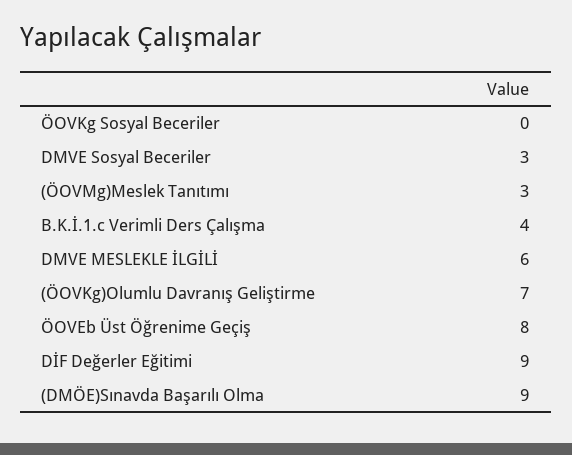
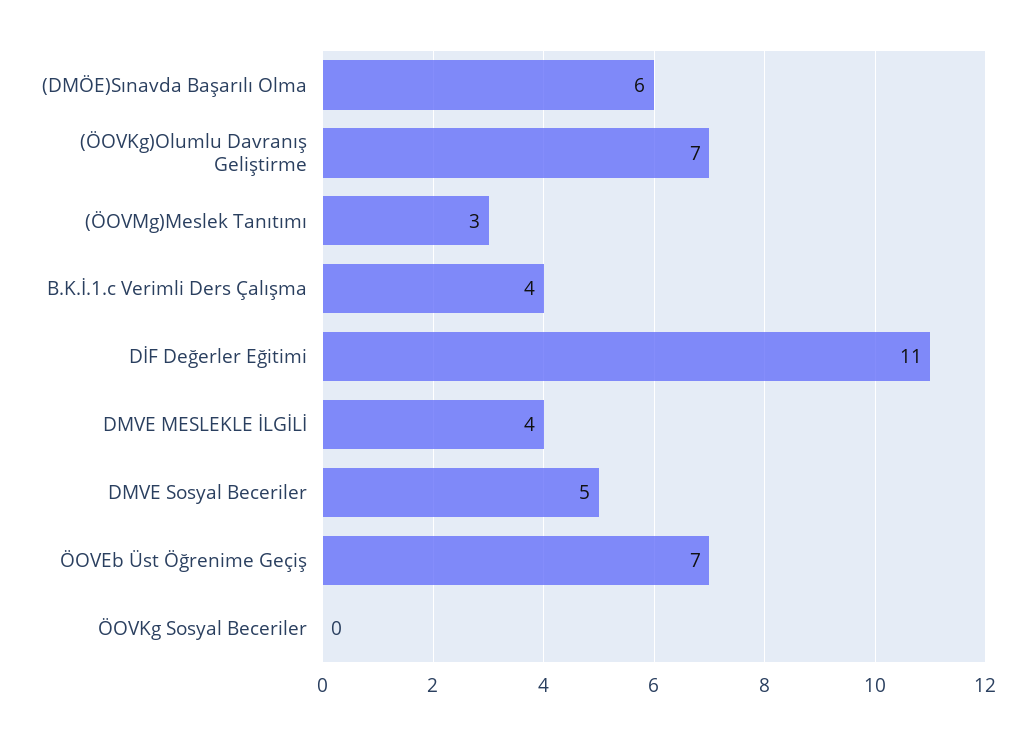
  {
    "ÖOVKg Sosyal Beceriler": 0,
-   "DMVE Sosyal Beceriler": 3,
+   "DMVE Sosyal Beceriler": 5,
    "(ÖOVMg)Meslek Tanıtımı": 3,
    "B.K.İ.1.c Verimli Ders Çalışma": 4,
-   "DMVE MESLEKLE İLGİLİ": 6,
+   "DMVE MESLEKLE İLGİLİ": 4,
    "(ÖOVKg)Olumlu Davranış Geliştirme": 7,
-   "ÖOVEb Üst Öğrenime Geçiş": 8,
+   "ÖOVEb Üst Öğrenime Geçiş": 7,
-   "DİF Değerler Eğitimi": 9,
+   "DİF Değerler Eğitimi": 11,
-   "(DMÖE)Sınavda Başarılı Olma": 9
+   "(DMÖE)Sınavda Başarılı Olma": 6
  }

